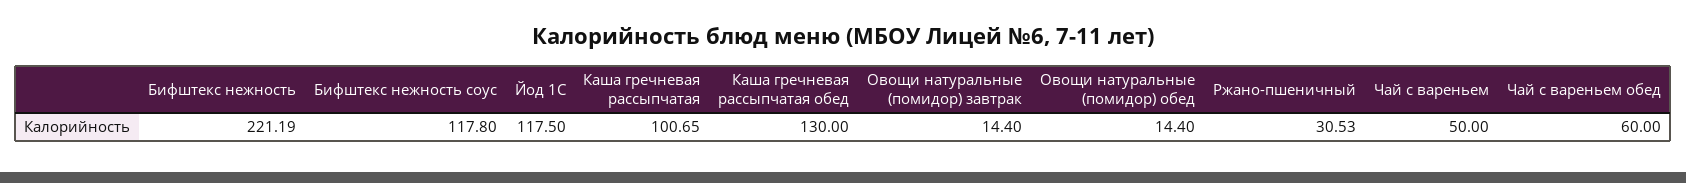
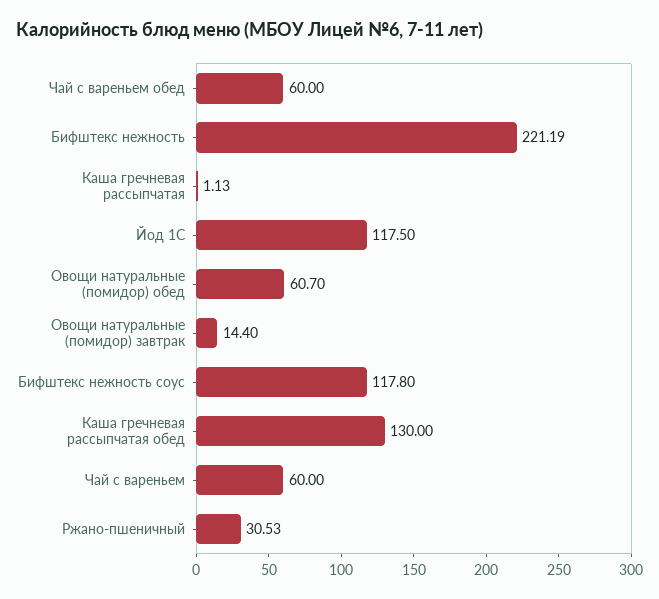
  {
    "Бифштекс нежность": 221.19,
    "Бифштекс нежность соус": 117.8,
    "Йод 1С": 117.5,
-   "Каша гречневая рассыпчатая": 100.65,
+   "Каша гречневая рассыпчатая": 1.13,
    "Каша гречневая рассыпчатая обед": 130,
    "Овощи натуральные (помидор) завтрак": 14.4,
-   "Овощи натуральные (помидор) обед": 14.4,
+   "Овощи натуральные (помидор) обед": 60.7,
    "Ржано-пшеничный": 30.53,
-   "Чай с вареньем": 50,
+   "Чай с вареньем": 60,
    "Чай с вареньем обед": 60
  }

